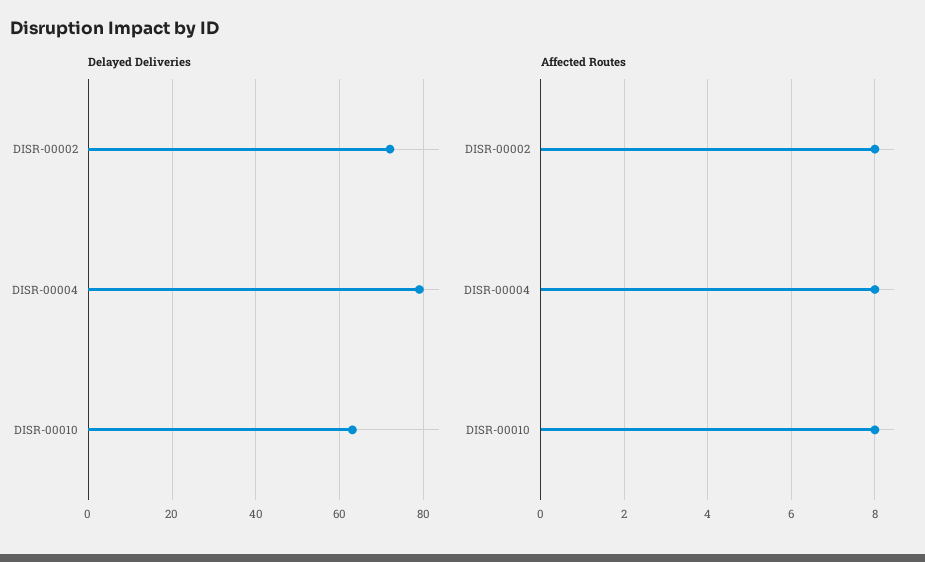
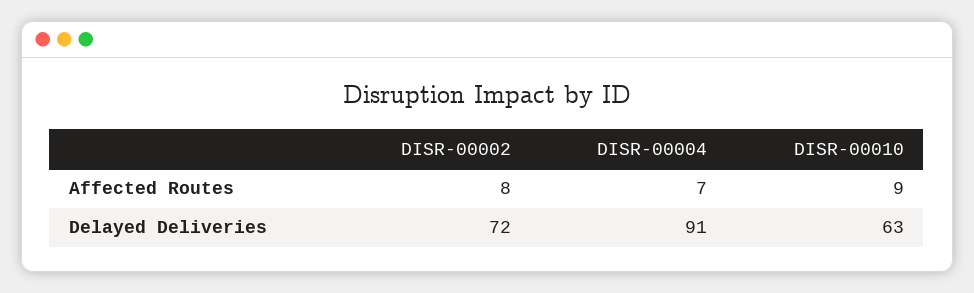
  {
    "Delayed Deliveries": {
      "DISR-00002": 72,
-     "DISR-00004": 80,
+     "DISR-00004": 91,
      "DISR-00010": 63
    },
    "Affected Routes": {
      "DISR-00002": 8,
-     "DISR-00004": 8,
+     "DISR-00004": 7,
-     "DISR-00010": 8
+     "DISR-00010": 9
    }
  }

